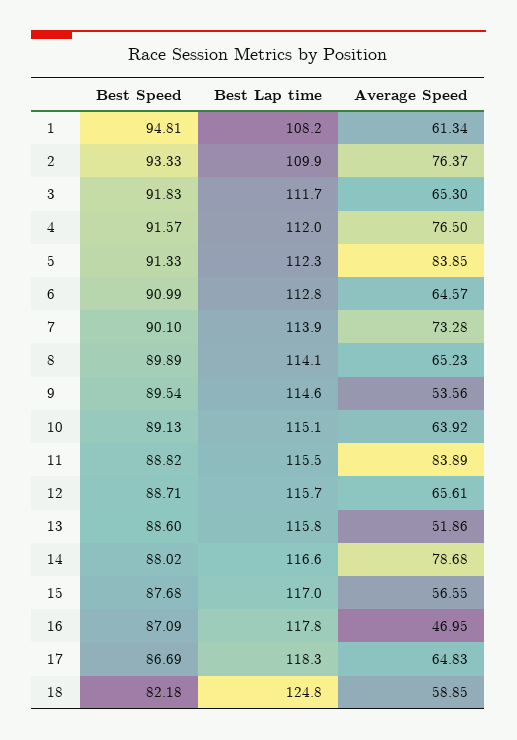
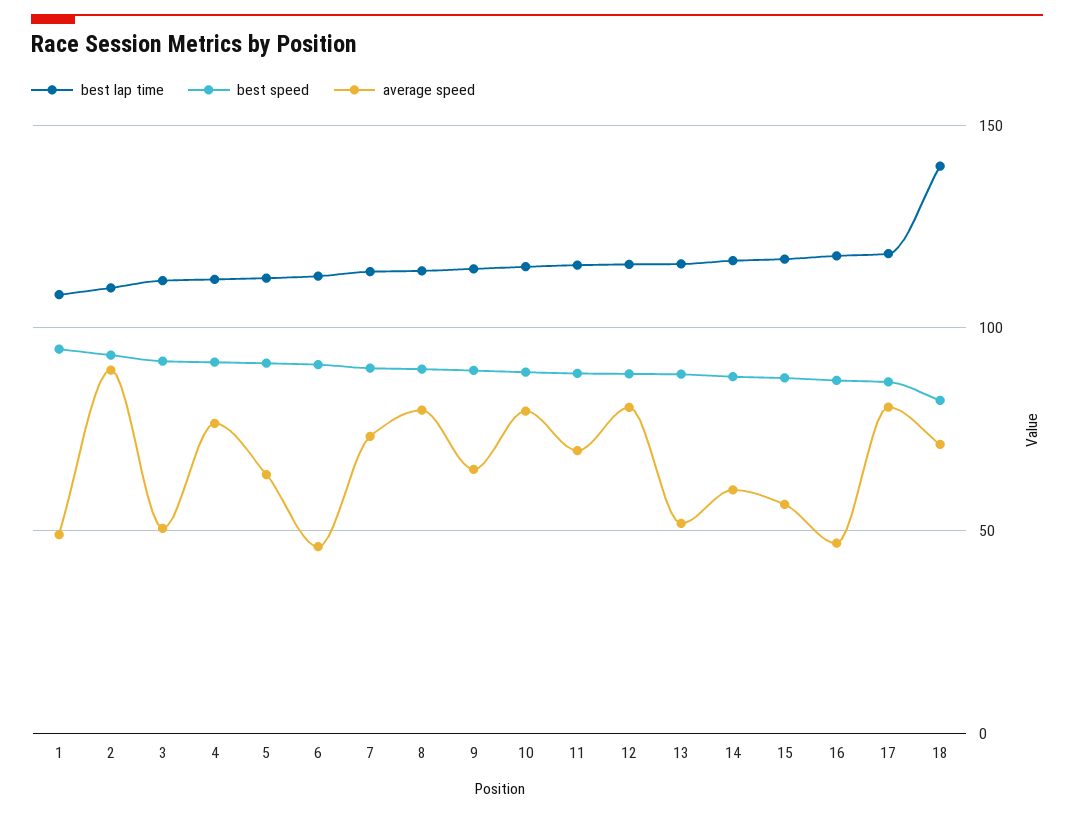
  {
    "Best Speed": {
      "1": 94.81,
      "2": 93.33,
      "3": 91.83,
      "4": 91.57,
      "5": 91.33,
      "6": 90.99,
      "7": 90.1,
      "8": 89.89,
      "9": 89.54,
      "10": 89.13,
      "11": 88.82,
      "12": 88.71,
      "13": 88.6,
      "14": 88.02,
      "15": 87.68,
      "16": 87.09,
      "17": 86.69,
      "18": 82.18
    },
    "Best Lap time": {
      "1": 108.2,
      "2": 109.9,
      "3": 111.7,
      "4": 112,
      "5": 112.3,
      "6": 112.8,
      "7": 113.9,
      "8": 114.1,
      "9": 114.6,
      "10": 115.1,
      "11": 115.5,
      "12": 115.7,
      "13": 115.8,
      "14": 116.6,
      "15": 117,
      "16": 117.8,
      "17": 118.3,
-     "18": 124.8
+     "18": 140
    },
    "Average Speed": {
-     "1": 61.34,
+     "1": 50,
-     "2": 76.37,
+     "2": 90,
-     "3": 65.3,
+     "3": 50,
      "4": 76.5,
-     "5": 83.85,
+     "5": 65,
-     "6": 64.57,
+     "6": 45,
      "7": 73.28,
-     "8": 65.23,
+     "8": 80,
-     "9": 53.56,
+     "9": 65,
-     "10": 63.92,
+     "10": 80,
-     "11": 83.89,
+     "11": 70,
-     "12": 65.61,
+     "12": 80,
      "13": 51.86,
-     "14": 78.68,
+     "14": 60,
      "15": 56.55,
      "16": 46.95,
-     "17": 64.83,
+     "17": 80,
-     "18": 58.85
+     "18": 70
    }
  }

